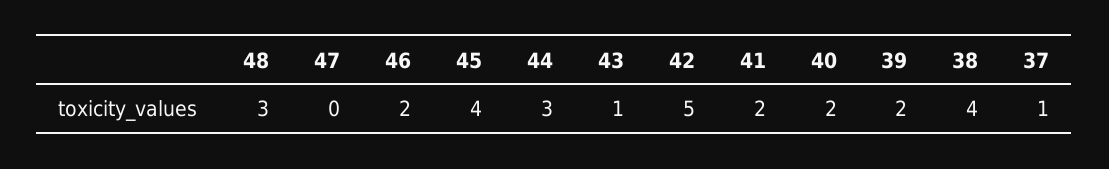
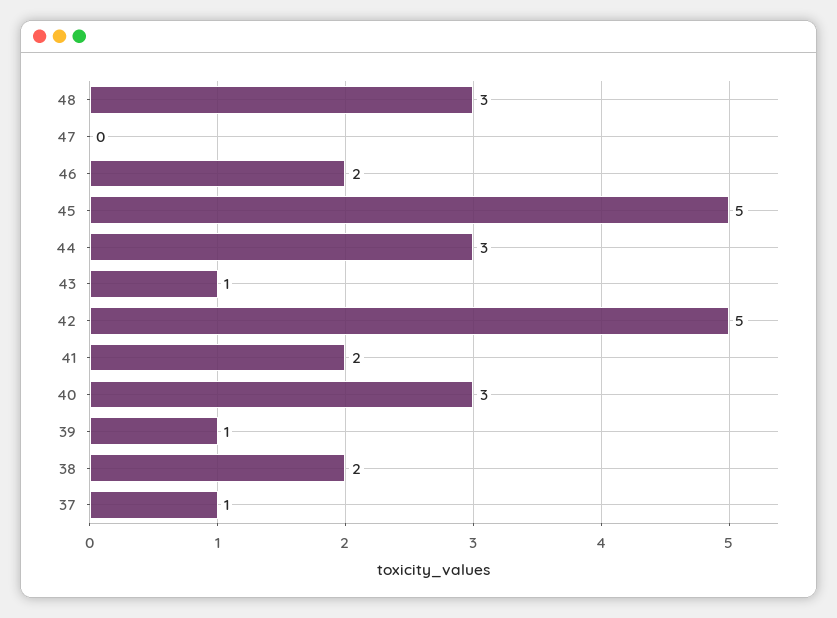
  {
    "48": 3,
    "47": 0,
    "46": 2,
-   "45": 4,
+   "45": 5,
    "44": 3,
    "43": 1,
    "42": 5,
    "41": 2,
-   "40": 2,
+   "40": 3,
-   "39": 2,
+   "39": 1,
-   "38": 4,
+   "38": 2,
    "37": 1
  }

